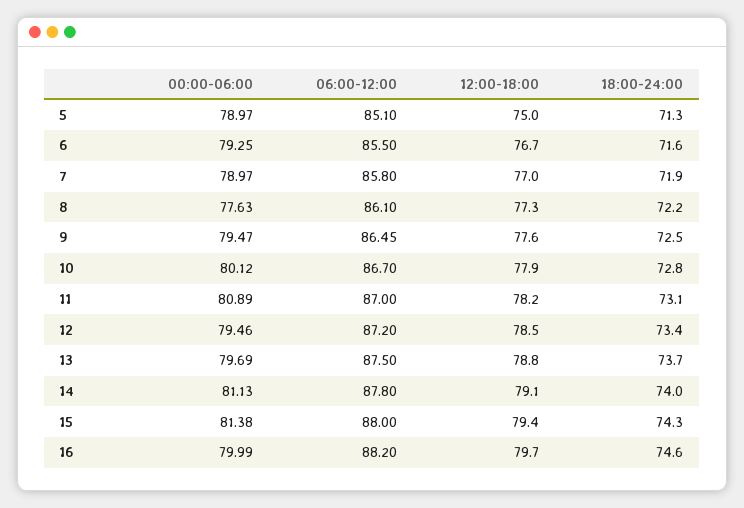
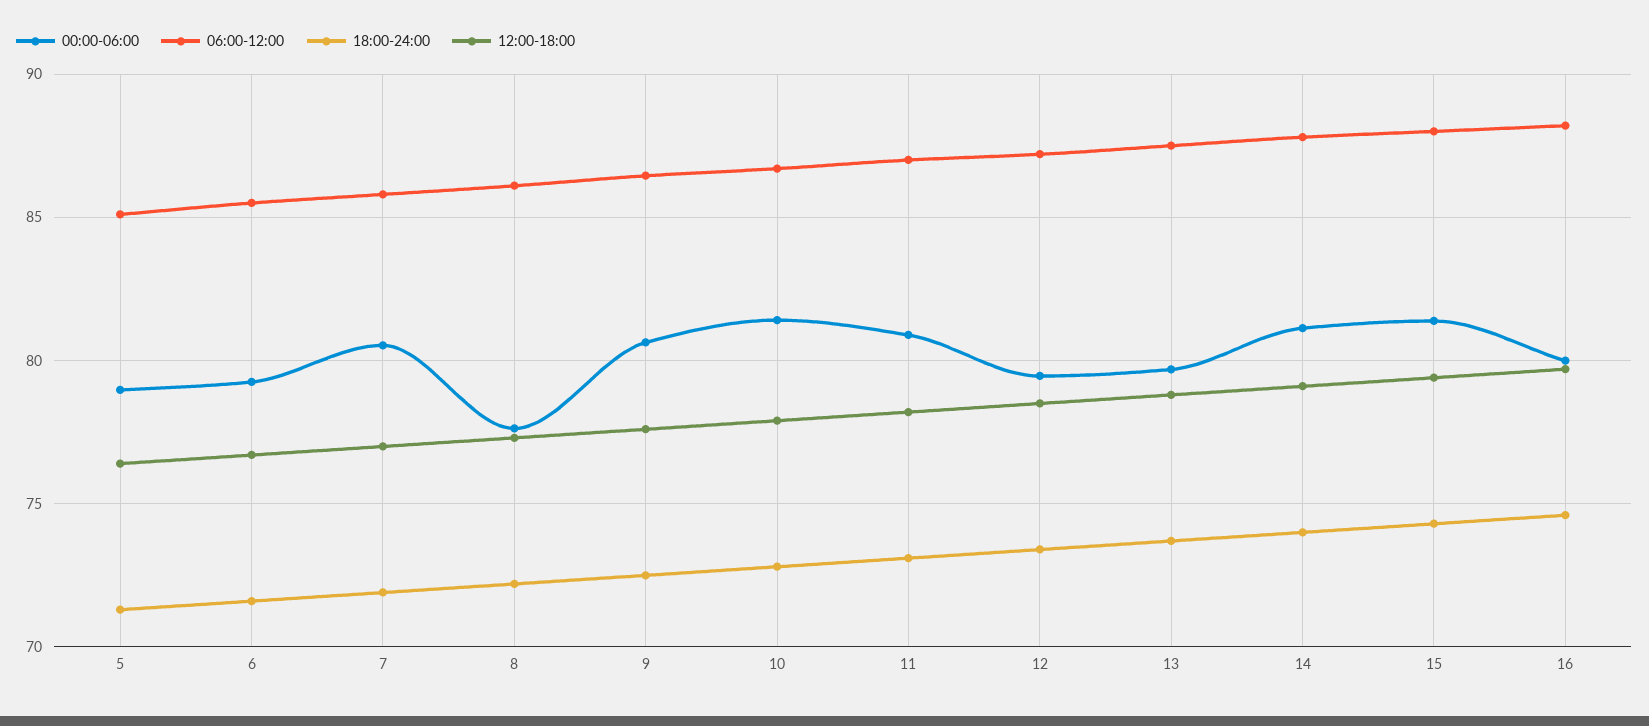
  {
    "00:00-06:00": {
      "5": 78.97,
      "6": 79.25,
-     "7": 78.97,
+     "7": 80.5,
      "8": 77.63,
-     "9": 79.47,
+     "9": 80.5,
-     "10": 80.12,
+     "10": 81.5,
      "11": 80.89,
      "12": 79.46,
      "13": 79.69,
      "14": 81.13,
      "15": 81.38,
      "16": 79.99
    },
    "06:00-12:00": {
      "5": 85.1,
      "6": 85.5,
      "7": 85.8,
      "8": 86.1,
      "9": 86.45,
      "10": 86.7,
      "11": 87,
      "12": 87.2,
      "13": 87.5,
      "14": 87.8,
      "15": 88,
      "16": 88.2
    },
    "12:00-18:00": {
-     "5": 75,
+     "5": 76.5,
      "6": 76.7,
      "7": 77,
      "8": 77.3,
      "9": 77.6,
      "10": 77.9,
      "11": 78.2,
      "12": 78.5,
      "13": 78.8,
      "14": 79.1,
      "15": 79.4,
      "16": 79.7
    },
    "18:00-24:00": {
      "5": 71.3,
      "6": 71.6,
      "7": 71.9,
      "8": 72.2,
      "9": 72.5,
      "10": 72.8,
      "11": 73.1,
      "12": 73.4,
      "13": 73.7,
      "14": 74,
      "15": 74.3,
      "16": 74.6
    }
  }

